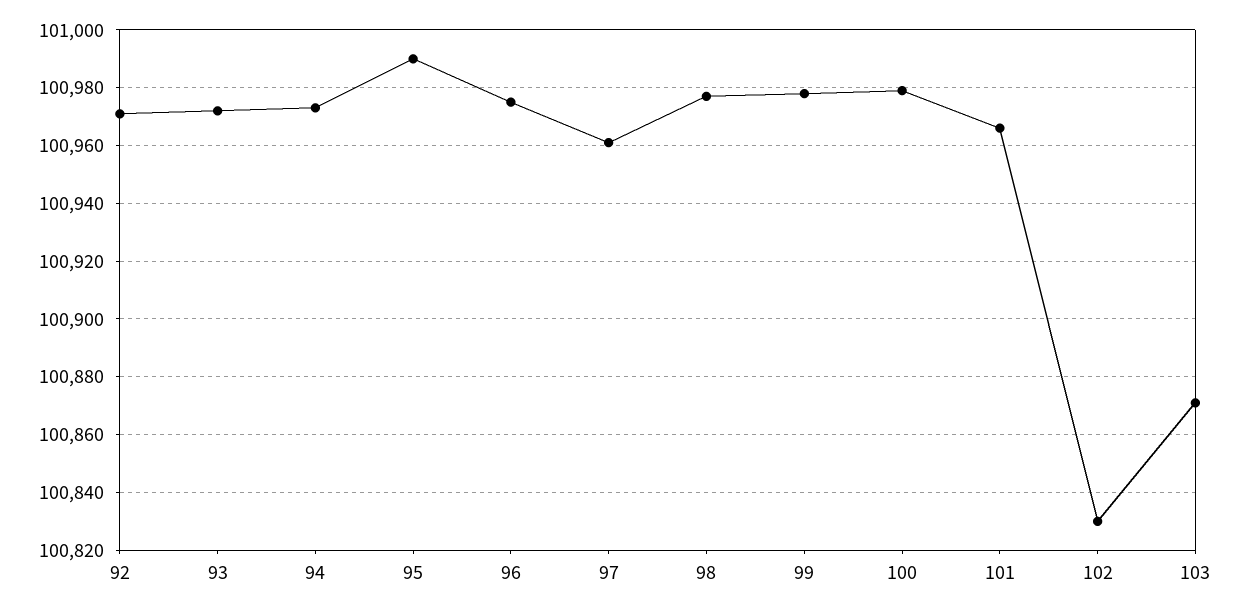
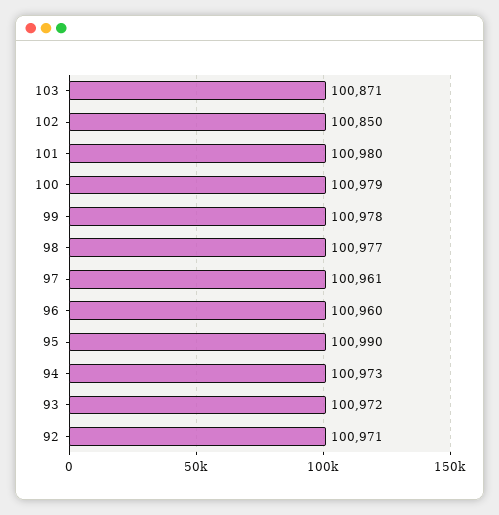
  {
    "92": 100971,
    "93": 100972,
    "94": 100973,
    "95": 100990,
-   "96": 100975,
+   "96": 100960,
    "97": 100961,
    "98": 100977,
    "99": 100978,
    "100": 100979,
-   "101": 100965,
+   "101": 100980,
-   "102": 100830,
+   "102": 100850,
    "103": 100871
  }

